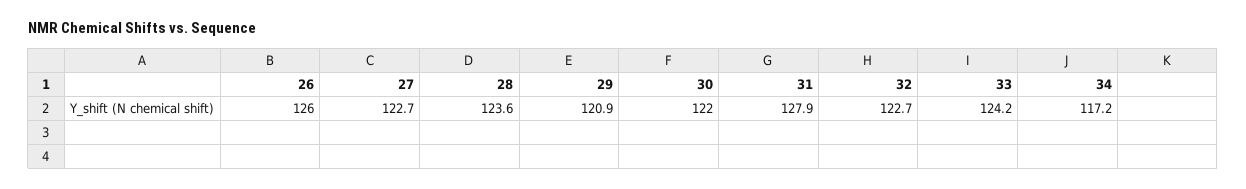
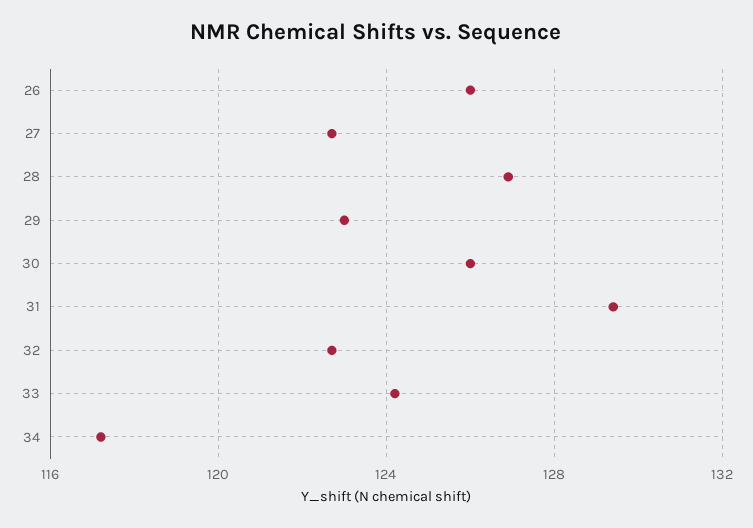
  {
    "26": 126,
    "27": 122.7,
-   "28": 123.6,
+   "28": 127,
-   "29": 120.9,
+   "29": 123,
-   "30": 122,
+   "30": 126,
-   "31": 127.9,
+   "31": 129.5,
    "32": 122.7,
    "33": 124.2,
    "34": 117.2
  }

